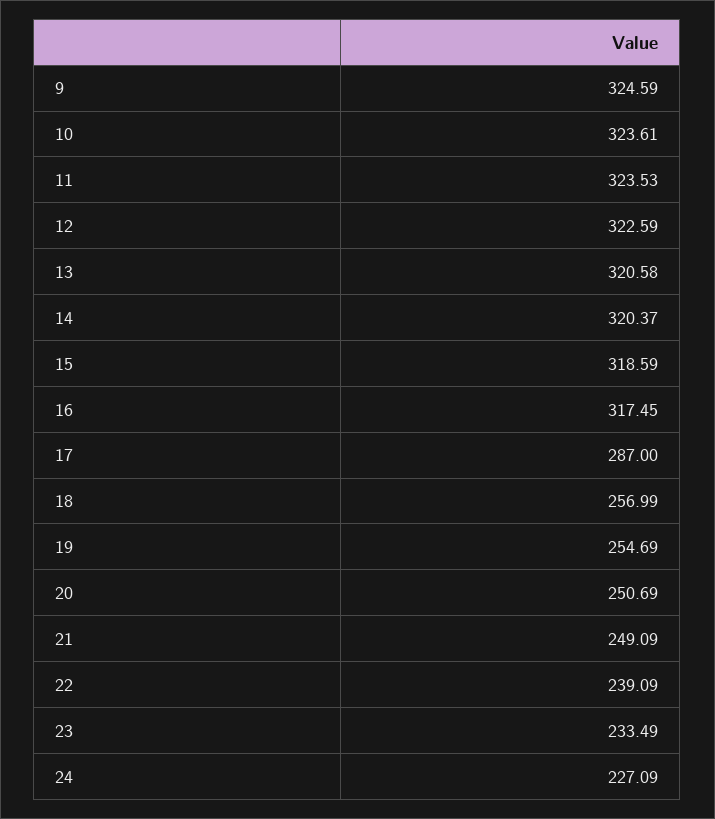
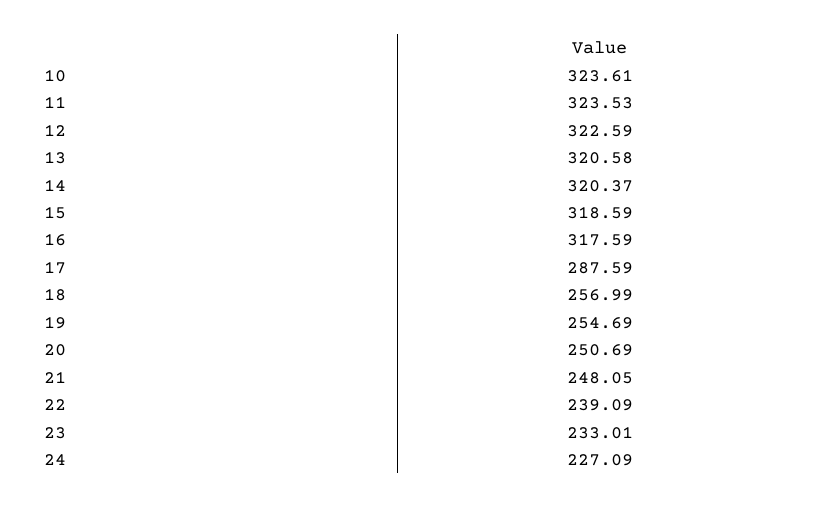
  {
-   "9": 324.59,
    "10": 323.61,
    "11": 323.53,
    "12": 322.59,
    "13": 320.58,
    "14": 320.37,
    "15": 318.59,
-   "16": 317.45,
+   "16": 317.59,
-   "17": 287,
+   "17": 287.59,
    "18": 256.99,
    "19": 254.69,
    "20": 250.69,
-   "21": 249.09,
+   "21": 248.05,
    "22": 239.09,
-   "23": 233.49,
+   "23": 233.01,
    "24": 227.09
  }

